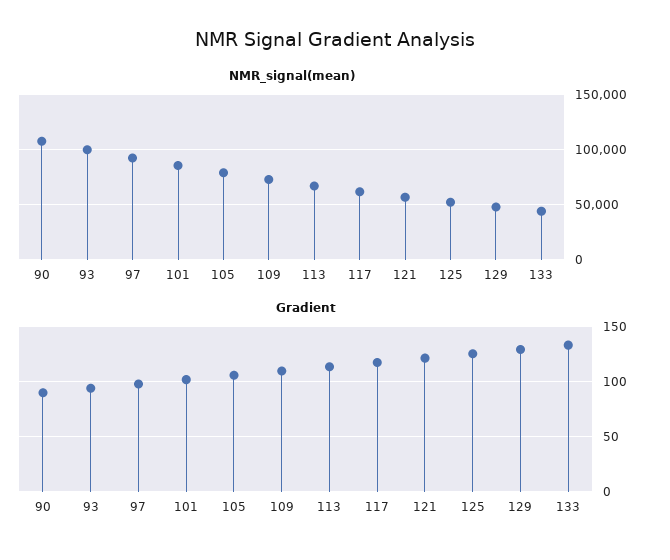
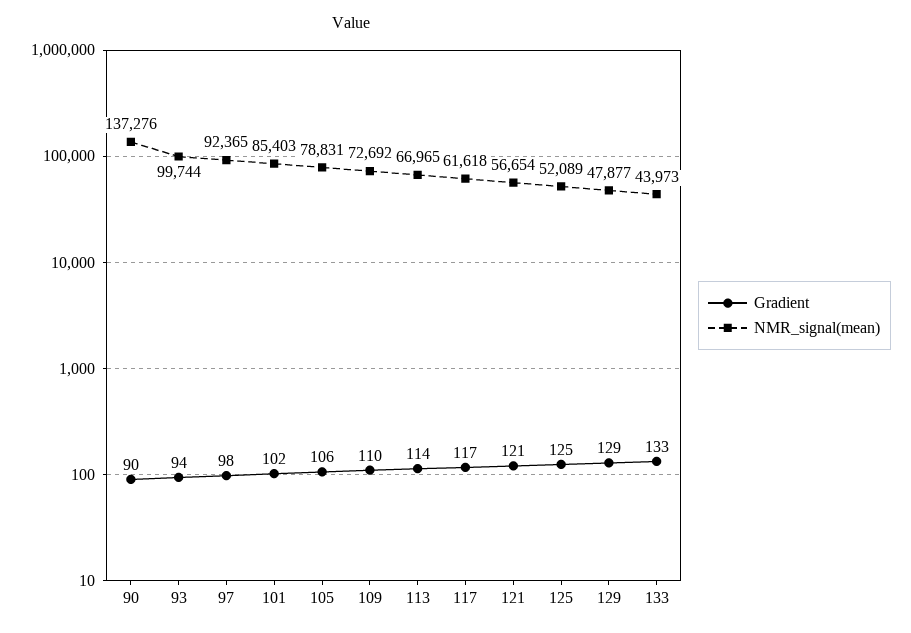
  {
    "NMR_signal(mean)": {
-     "90": 110000,
+     "90": 137276,
      "93": 99744,
      "97": 92365,
      "101": 85403,
      "105": 78831,
      "109": 72692,
      "113": 66965,
      "117": 61618,
      "121": 56654,
      "125": 52089,
      "129": 47877,
      "133": 43973
    },
    "Gradient": {
      "90": 90,
      "93": 94,
      "97": 98,
      "101": 102,
      "105": 106,
      "109": 110,
      "113": 114,
      "117": 117,
      "121": 121,
      "125": 125,
      "129": 129,
      "133": 133
    }
  }

